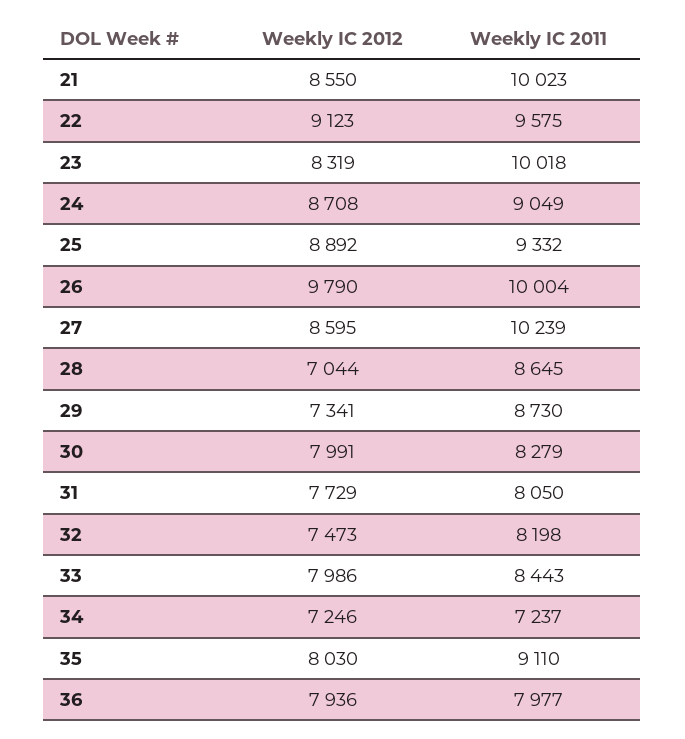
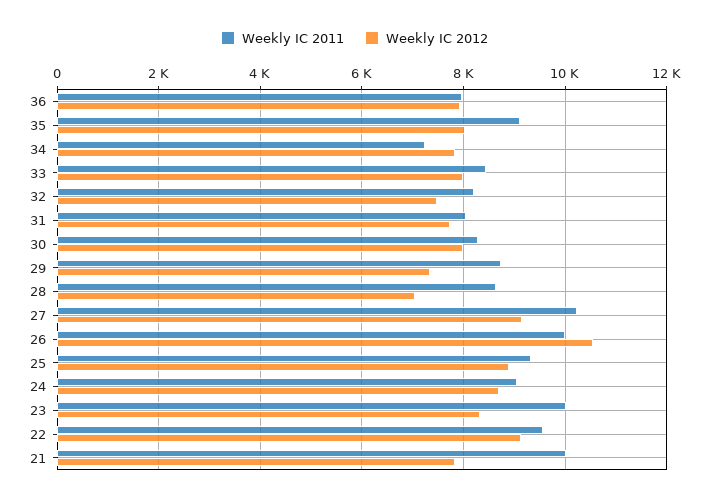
  {
    "Weekly IC 2012": {
-     "21": 8550,
+     "21": 7800,
      "22": 9123,
      "23": 8319,
      "24": 8708,
      "25": 8892,
-     "26": 9790,
+     "26": 10600,
-     "27": 8595,
+     "27": 9200,
      "28": 7044,
      "29": 7341,
      "30": 7991,
      "31": 7729,
      "32": 7473,
      "33": 7986,
-     "34": 7246,
+     "34": 7800,
      "35": 8030,
      "36": 7936
    },
    "Weekly IC 2011": {
      "21": 10023,
      "22": 9575,
      "23": 10018,
      "24": 9049,
      "25": 9332,
      "26": 10004,
      "27": 10239,
      "28": 8645,
      "29": 8730,
      "30": 8279,
      "31": 8050,
      "32": 8198,
      "33": 8443,
      "34": 7237,
      "35": 9110,
      "36": 7977
    }
  }

